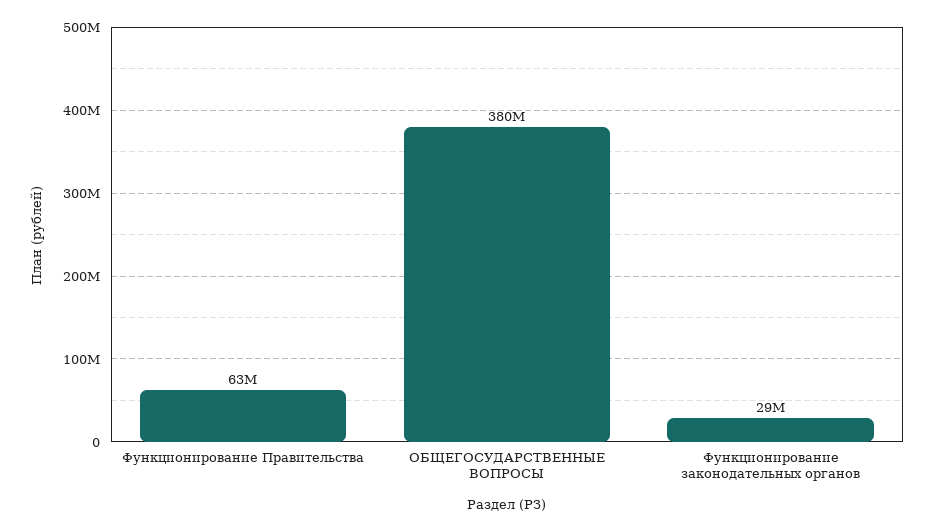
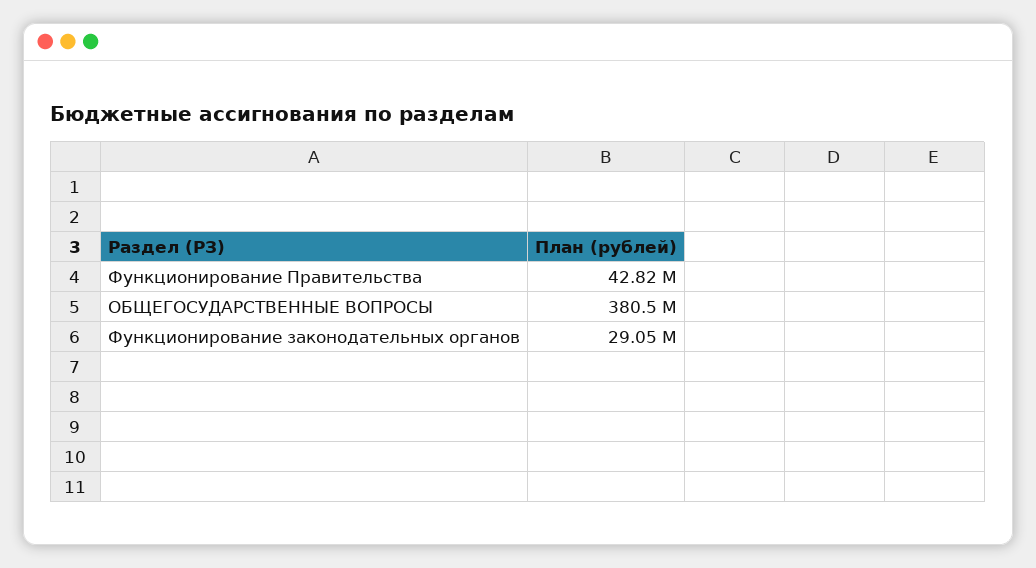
  {
-   "Функционирование Правительства": 63000000,
+   "Функционирование Правительства": 42820000,
    "ОБЩЕГОСУДАРСТВЕННЫЕ ВОПРОСЫ": 380500000,
    "Функционирование законодательных органов": 29050000
  }

